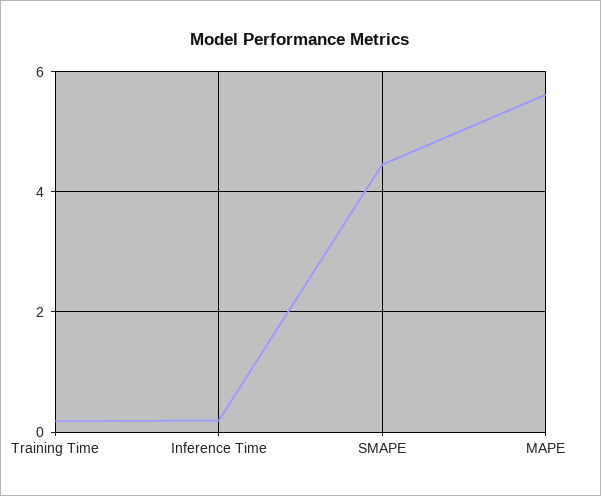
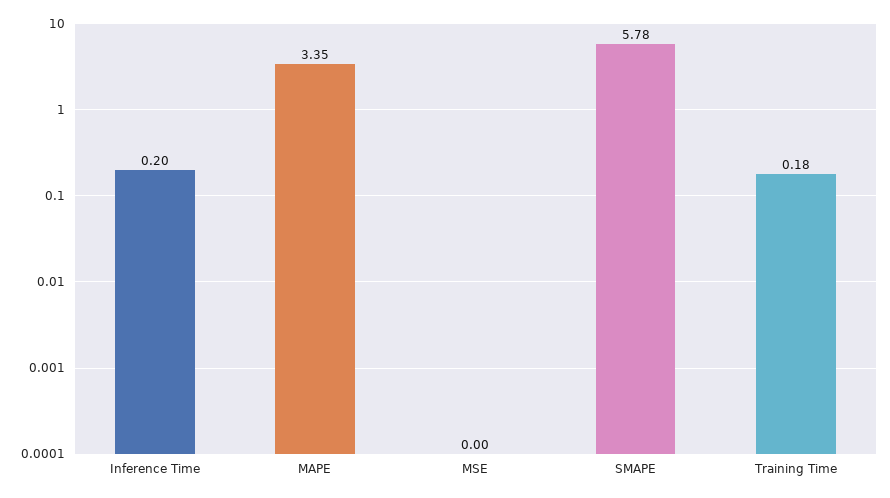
  {
    "Training Time": 0.18,
    "Inference Time": 0.2,
-   "SMAPE": 4.4,
+   "SMAPE": 5.78,
-   "MAPE": 5.6
+   "MAPE": 3.35,
+   "MSE": 0
  }

